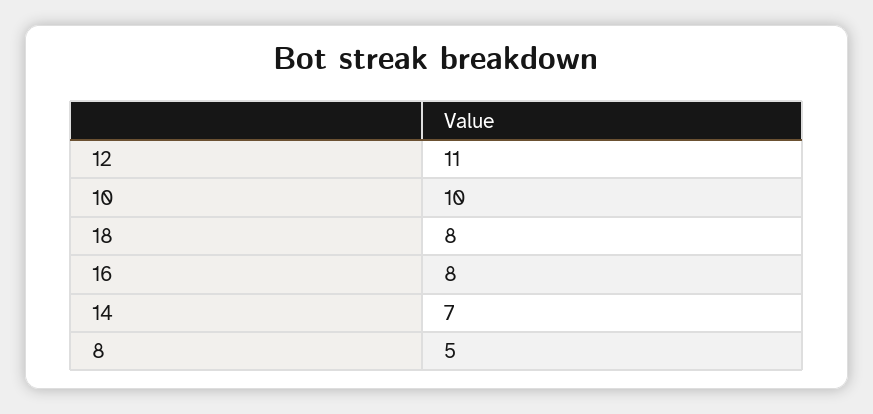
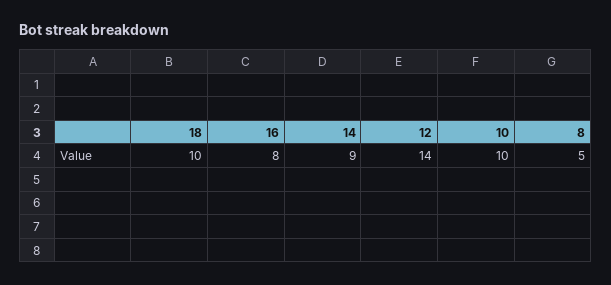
  {
-   "12": 11,
+   "12": 14,
    "10": 10,
-   "18": 8,
+   "18": 10,
    "16": 8,
-   "14": 7,
+   "14": 9,
    "8": 5
  }

